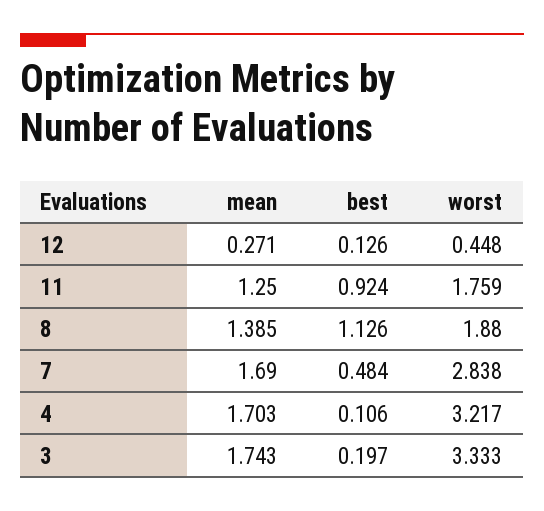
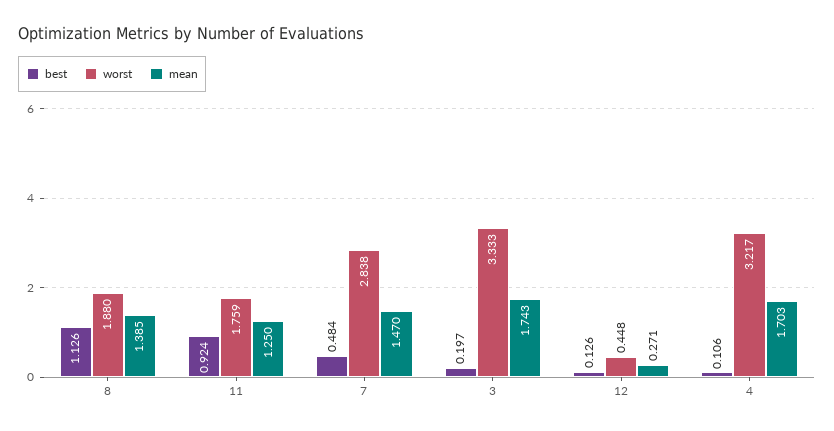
  {
    "mean": {
      "12": 0.271,
      "11": 1.25,
      "8": 1.385,
-     "7": 1.69,
+     "7": 1.47,
      "4": 1.703,
      "3": 1.743
    },
    "best": {
      "12": 0.126,
      "11": 0.924,
      "8": 1.126,
      "7": 0.484,
      "4": 0.106,
      "3": 0.197
    },
    "worst": {
      "12": 0.448,
      "11": 1.759,
      "8": 1.88,
      "7": 2.838,
      "4": 3.217,
      "3": 3.333
    }
  }

